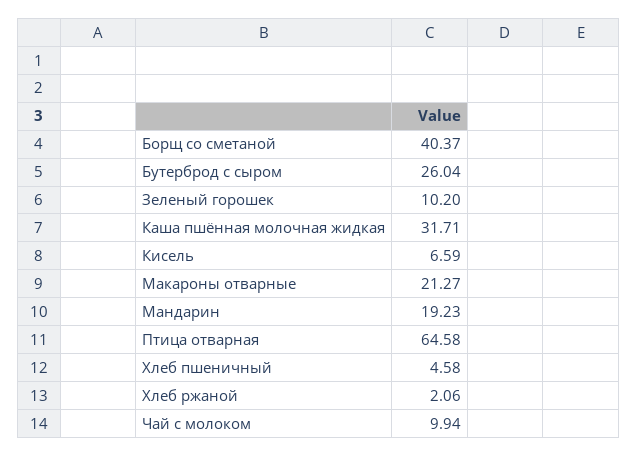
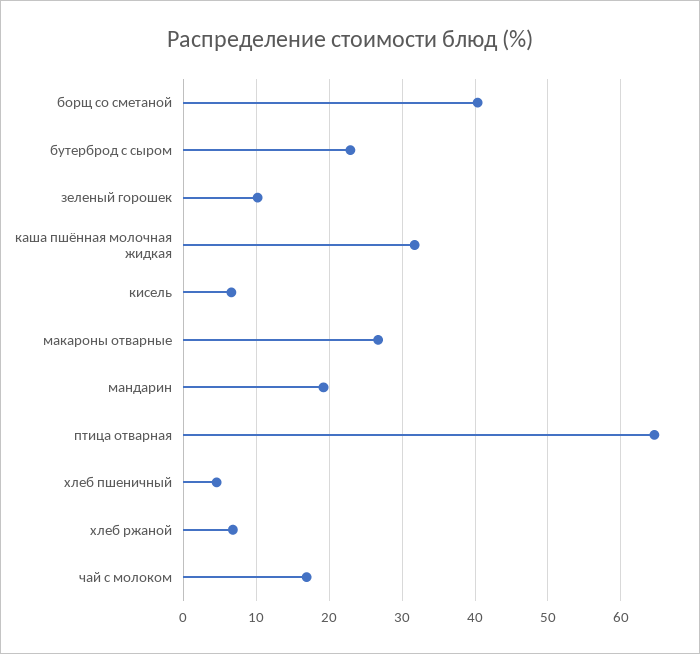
  {
    "Борщ со сметаной": 40.37,
-   "Бутерброд с сыром": 26.04,
+   "Бутерброд с сыром": 23,
    "Зеленый горошек": 10.2,
    "Каша пшённая молочная жидкая": 31.71,
    "Кисель": 6.59,
-   "Макароны отварные": 21.27,
+   "Макароны отварные": 27,
    "Мандарин": 19.23,
    "Птица отварная": 64.58,
    "Хлеб пшеничный": 4.58,
-   "Хлеб ржаной": 2.06,
+   "Хлеб ржаной": 7,
-   "Чай с молоком": 9.94
+   "Чай с молоком": 17
  }

